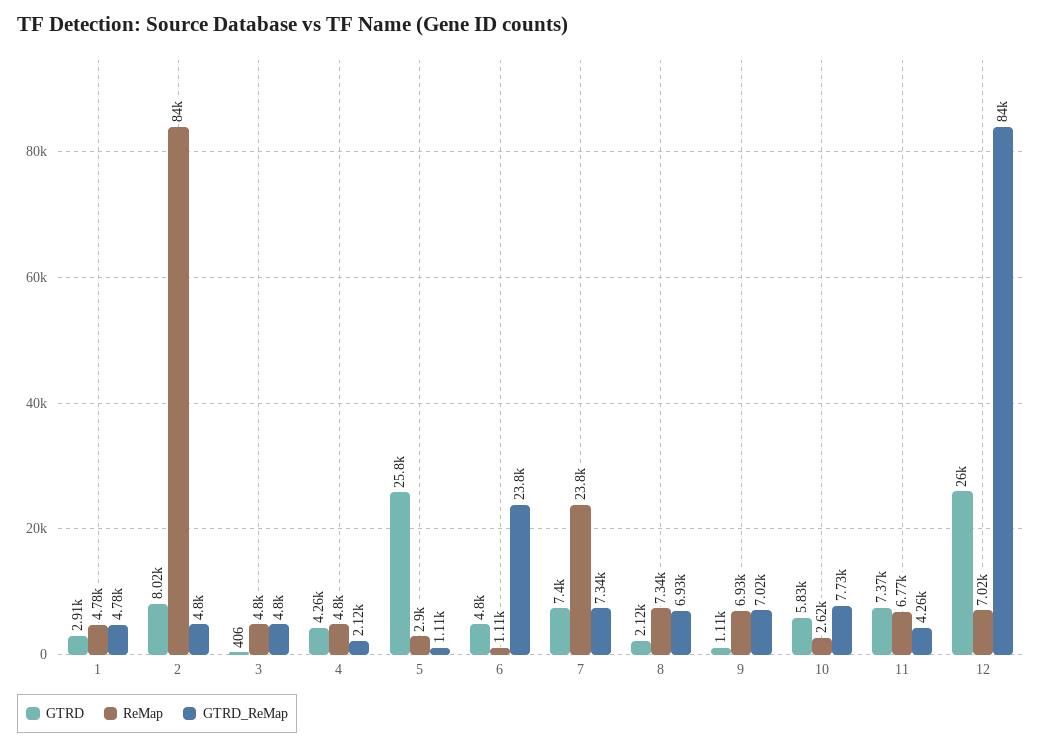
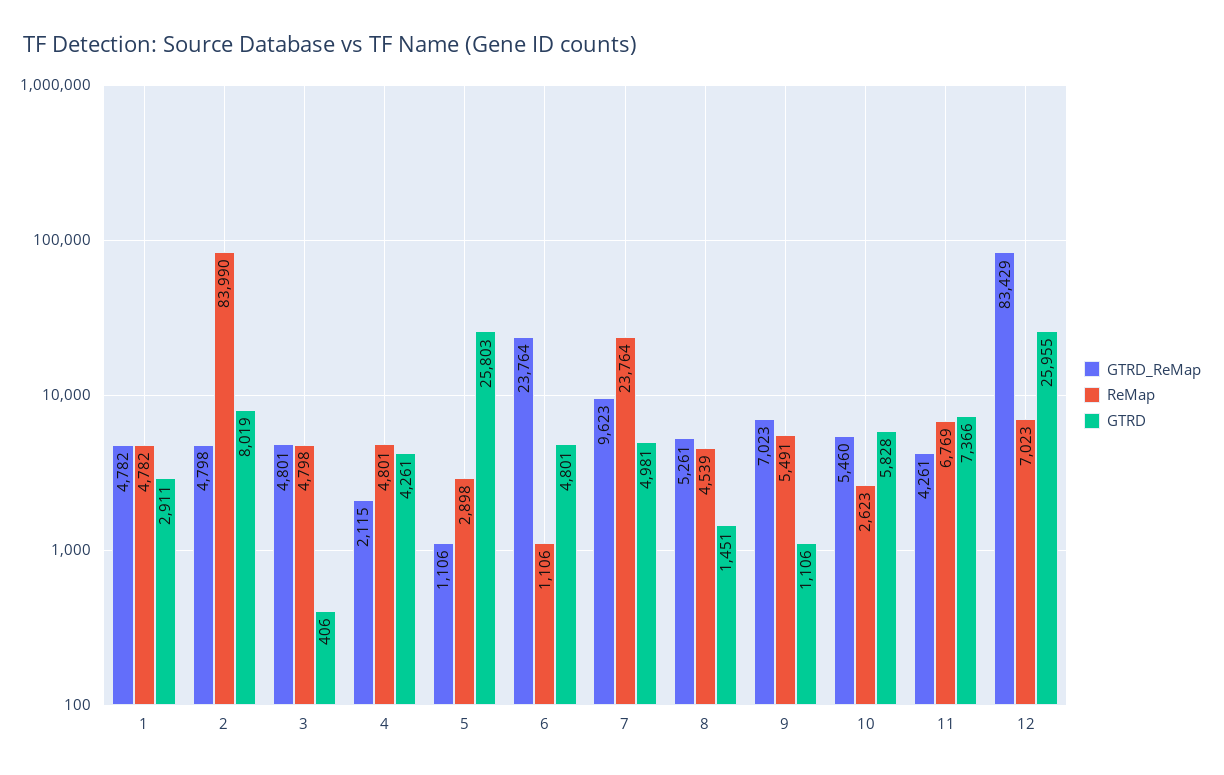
  {
    "GTRD": {
      "1": 2911,
      "2": 8019,
      "3": 406,
      "4": 4261,
      "5": 25803,
      "6": 4801,
-     "7": 7400,
+     "7": 4981,
-     "8": 2120,
+     "8": 1451,
      "9": 1106,
      "10": 5828,
      "11": 7366,
      "12": 25955
    },
    "ReMap": {
      "1": 4782,
      "2": 83990,
      "3": 4798,
      "4": 4801,
      "5": 2898,
      "6": 1106,
      "7": 23764,
-     "8": 7340,
+     "8": 4539,
-     "9": 6930,
+     "9": 5491,
      "10": 2623,
      "11": 6769,
      "12": 7023
    },
    "GTRD_ReMap": {
      "1": 4782,
      "2": 4798,
      "3": 4801,
      "4": 2115,
      "5": 1106,
      "6": 23764,
-     "7": 7340,
+     "7": 9623,
-     "8": 6930,
+     "8": 5261,
      "9": 7023,
-     "10": 7730,
+     "10": 5460,
      "11": 4261,
-     "12": 84000
+     "12": 83429
    }
  }

